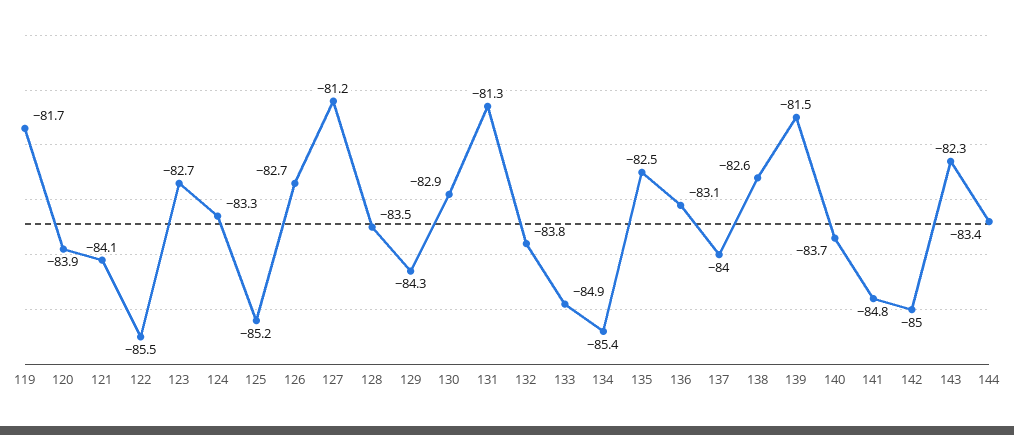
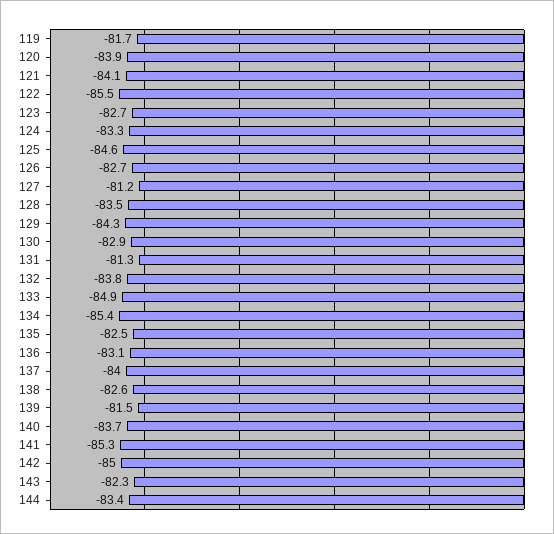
  {
    "119": -81.7,
    "120": -83.9,
    "121": -84.1,
    "122": -85.5,
    "123": -82.7,
    "124": -83.3,
-   "125": -85.2,
+   "125": -84.6,
    "126": -82.7,
    "127": -81.2,
    "128": -83.5,
    "129": -84.3,
    "130": -82.9,
    "131": -81.3,
    "132": -83.8,
    "133": -84.9,
    "134": -85.4,
    "135": -82.5,
    "136": -83.1,
    "137": -84,
    "138": -82.6,
    "139": -81.5,
    "140": -83.7,
-   "141": -84.8,
+   "141": -85.3,
    "142": -85,
    "143": -82.3,
    "144": -83.4
  }

